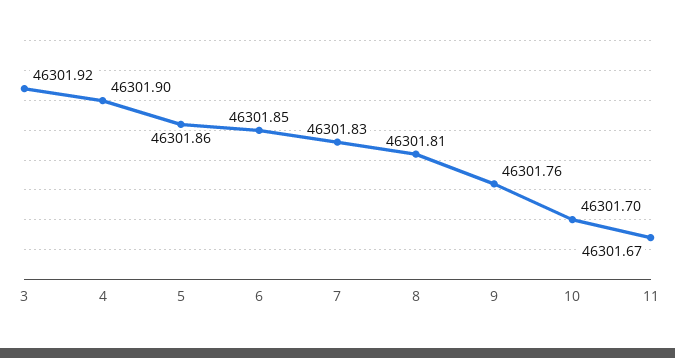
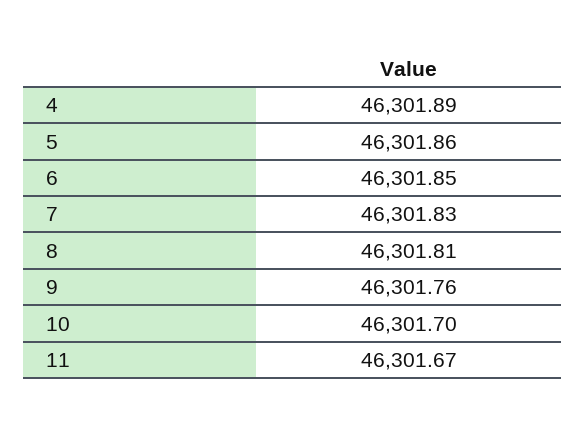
  {
-   "3": 46301.92,
-   "4": 46301.9,
+   "4": 46301.89,
    "5": 46301.86,
    "6": 46301.85,
    "7": 46301.83,
    "8": 46301.81,
    "9": 46301.76,
    "10": 46301.7,
    "11": 46301.67
  }

